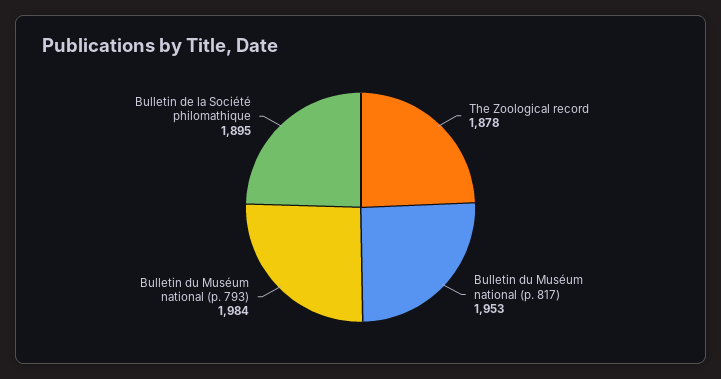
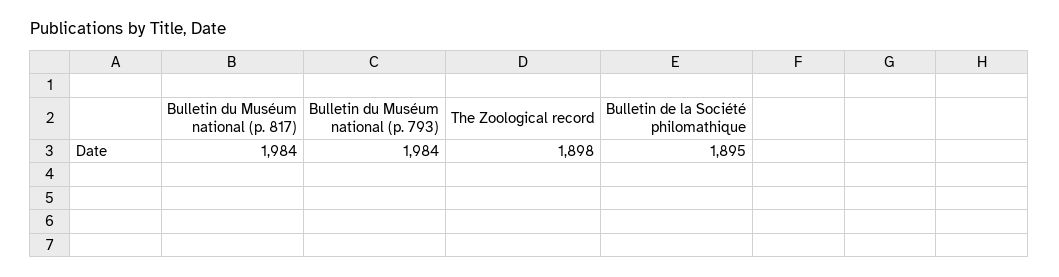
  {
-   "The Zoological record": 1878,
+   "The Zoological record": 1898,
-   "Bulletin du Muséum national (p. 817)": 1953,
+   "Bulletin du Muséum national (p. 817)": 1984,
    "Bulletin du Muséum national (p. 793)": 1984,
    "Bulletin de la Société philomathique": 1895
  }

